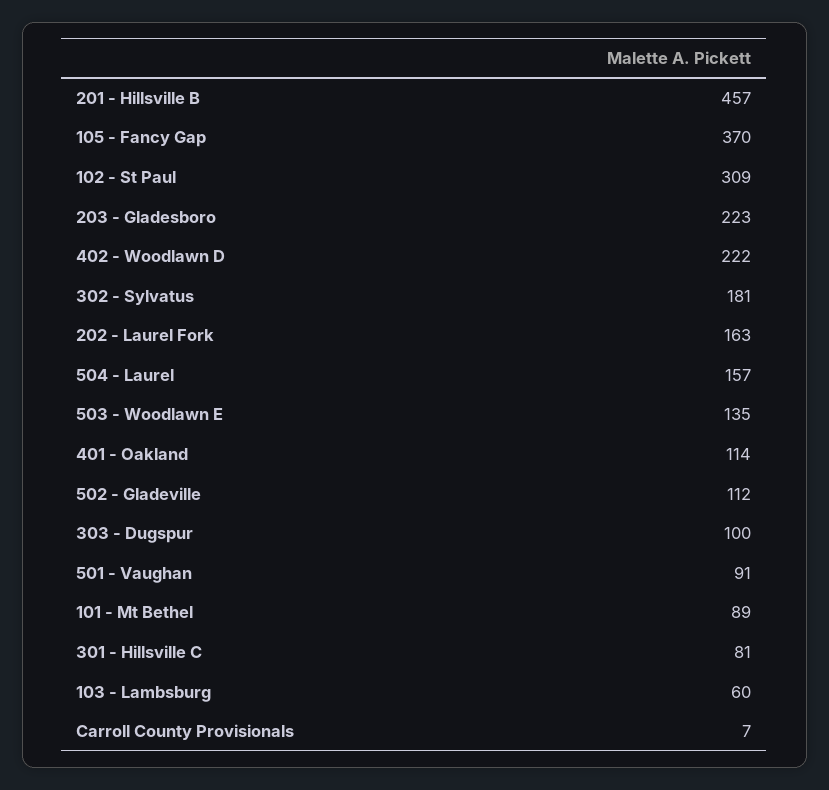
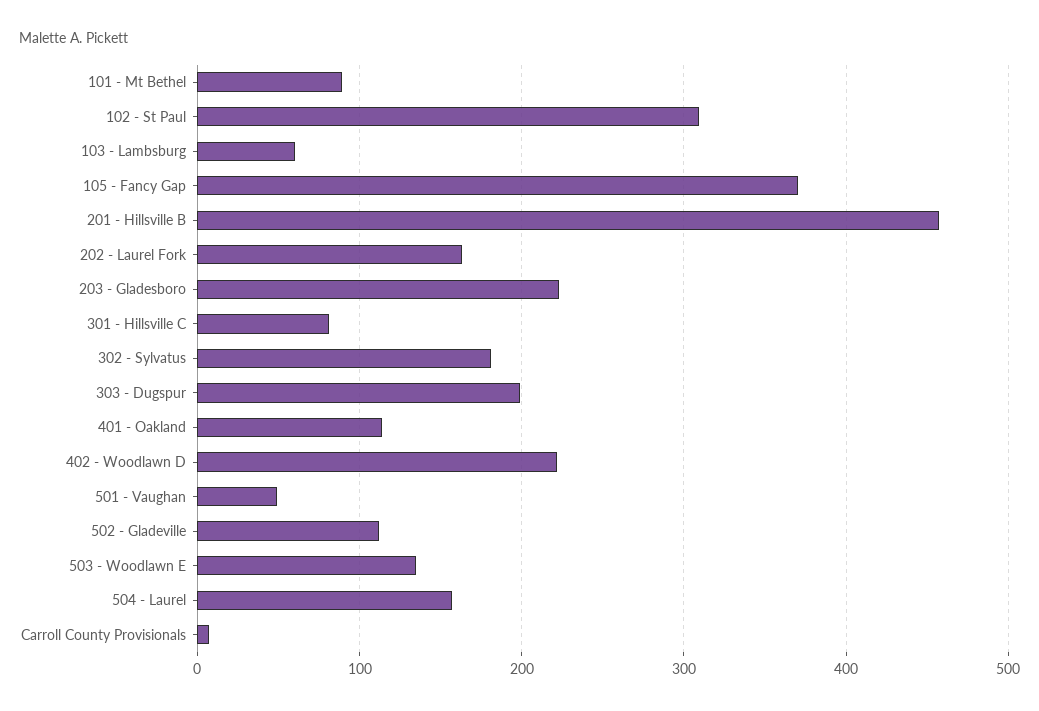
  {
    "201 - Hillsville B": 457,
    "105 - Fancy Gap": 370,
    "102 - St Paul": 309,
    "203 - Gladesboro": 223,
    "402 - Woodlawn D": 222,
    "302 - Sylvatus": 181,
    "202 - Laurel Fork": 163,
    "504 - Laurel": 157,
    "503 - Woodlawn E": 135,
    "401 - Oakland": 114,
    "502 - Gladeville": 112,
-   "303 - Dugspur": 100,
+   "303 - Dugspur": 200,
-   "501 - Vaughan": 91,
+   "501 - Vaughan": 50,
    "101 - Mt Bethel": 89,
    "301 - Hillsville C": 81,
    "103 - Lambsburg": 60,
    "Carroll County Provisionals": 7
  }

